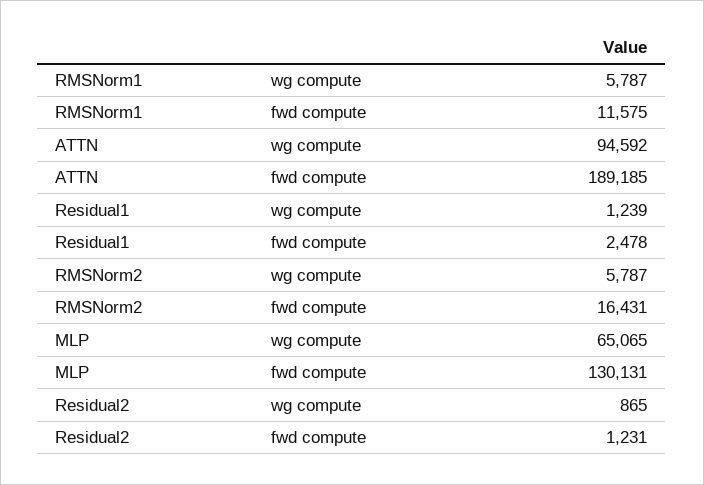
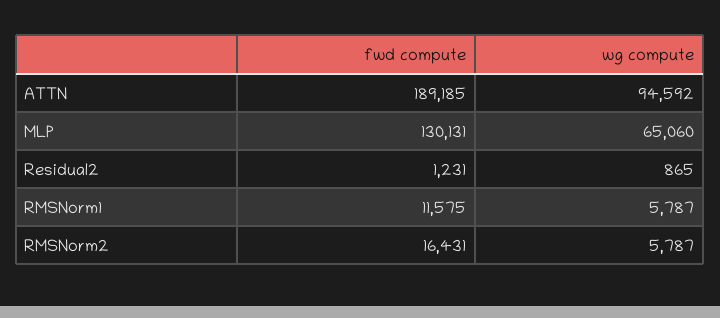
  {
    "RMSNorm1": {
      "wg compute": 5787,
      "fwd compute": 11575
    },
    "ATTN": {
      "wg compute": 94592,
      "fwd compute": 189185
    },
-   "Residual1": {
-     "wg compute": 1239,
-     "fwd compute": 2478
-   },
    "RMSNorm2": {
      "wg compute": 5787,
      "fwd compute": 16431
    },
    "MLP": {
-     "wg compute": 65065,
+     "wg compute": 65060,
      "fwd compute": 130131
    },
    "Residual2": {
      "wg compute": 865,
      "fwd compute": 1231
    }
  }

